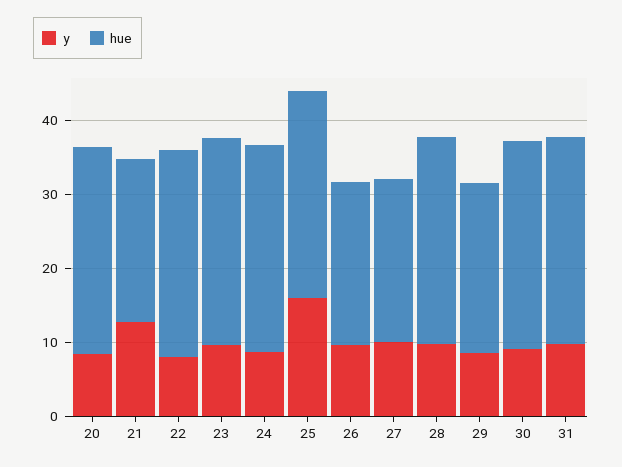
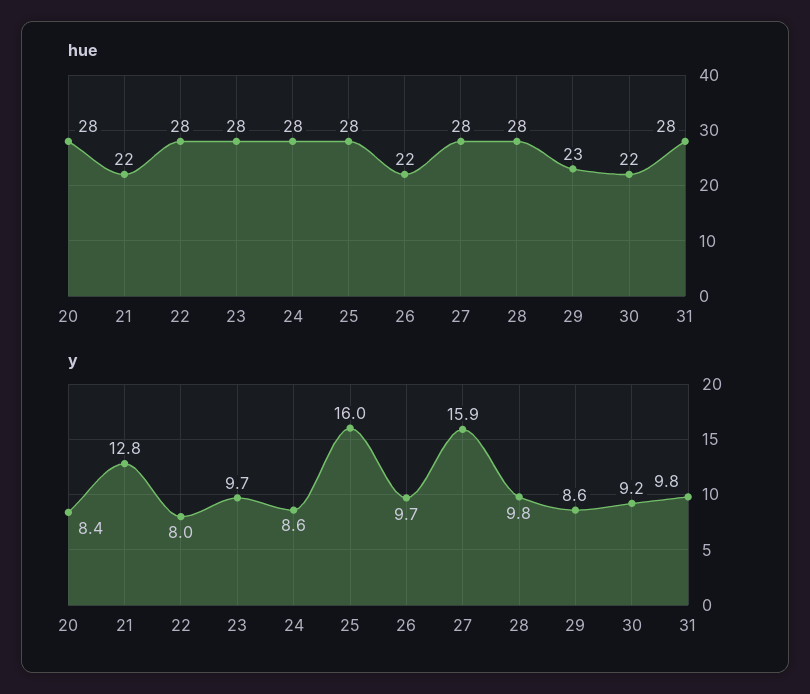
  {
    "y": {
      "20": 8.4,
      "21": 12.8,
      "22": 8,
      "23": 9.7,
      "24": 8.6,
      "25": 16,
      "26": 9.7,
-     "27": 10,
+     "27": 15.9,
      "28": 9.8,
      "29": 8.6,
      "30": 9.2,
      "31": 9.8
    },
    "hue": {
      "20": 28,
      "21": 22,
      "22": 28,
      "23": 28,
      "24": 28,
      "25": 28,
      "26": 22,
-     "27": 22,
+     "27": 28,
      "28": 28,
      "29": 23,
-     "30": 28,
+     "30": 22,
      "31": 28
    }
  }

